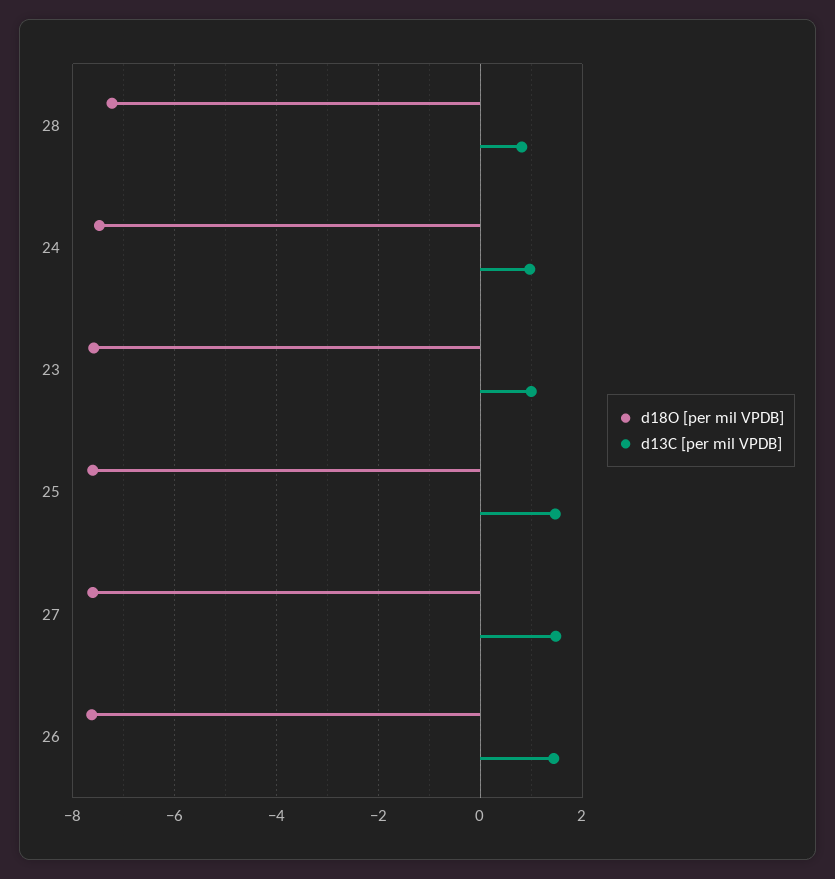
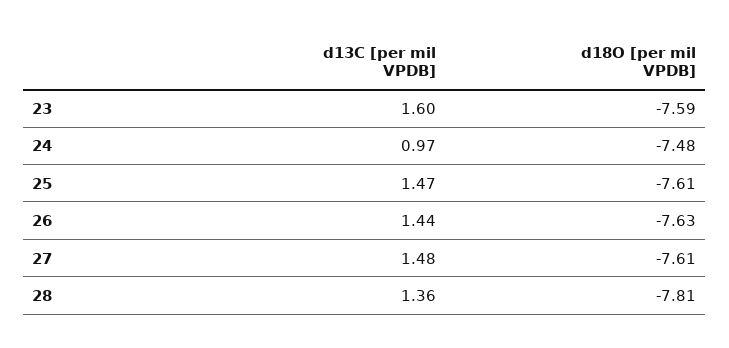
  {
    "d18O [per mil VPDB]": {
-     "28": -7.2,
+     "28": -7.81,
      "24": -7.48,
      "23": -7.59,
      "25": -7.61,
      "27": -7.61,
      "26": -7.63
    },
    "d13C [per mil VPDB]": {
-     "28": 0.8,
+     "28": 1.36,
      "24": 0.97,
-     "23": 1,
+     "23": 1.6,
      "25": 1.47,
      "27": 1.48,
      "26": 1.44
    }
  }

